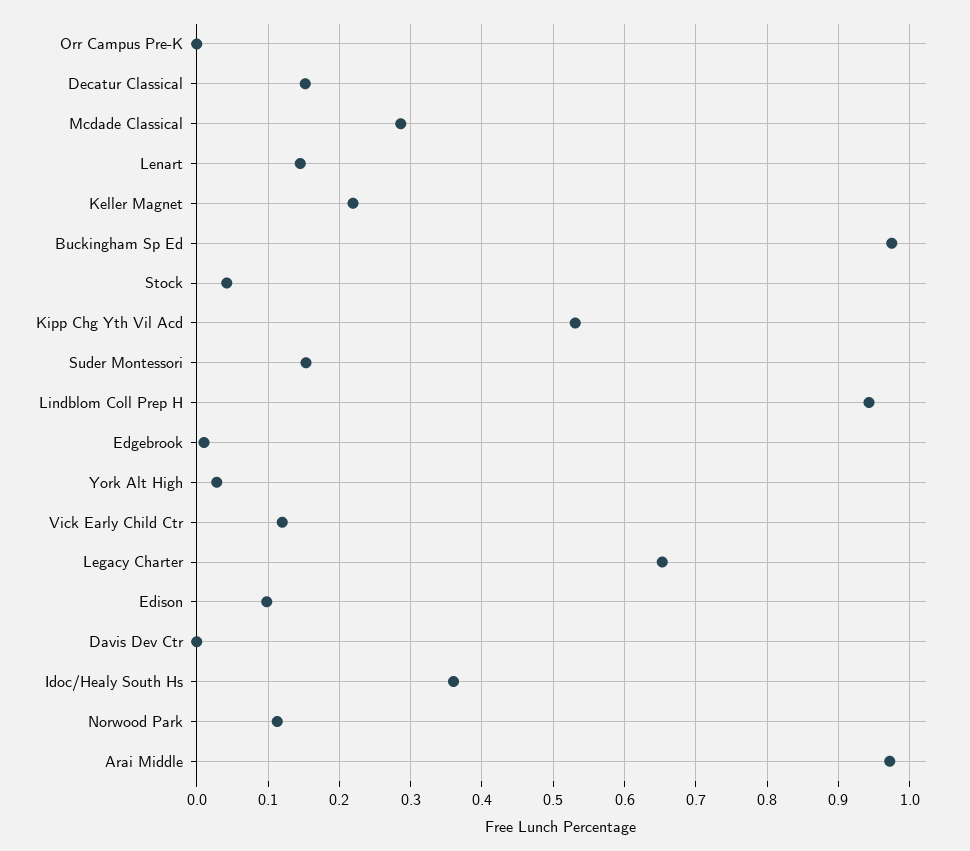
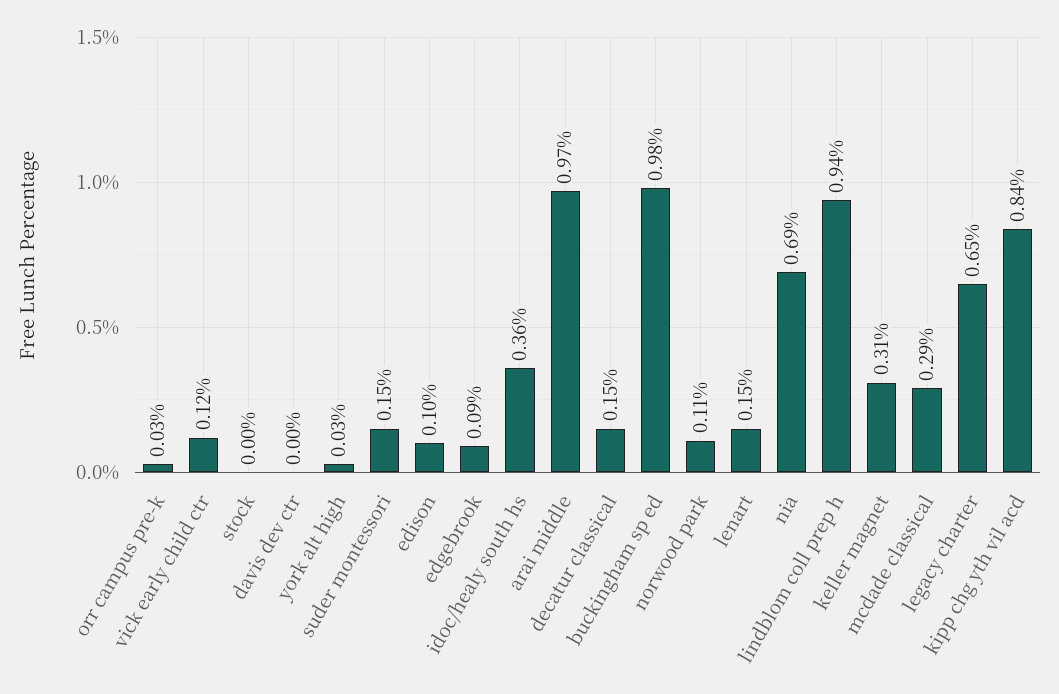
  {
-   "Orr Campus Pre-K": 0,
+   "Orr Campus Pre-K": 0.03,
    "Decatur Classical": 0.15,
    "Mcdade Classical": 0.29,
    "Lenart": 0.15,
-   "Keller Magnet": 0.22,
+   "Keller Magnet": 0.31,
    "Buckingham Sp Ed": 0.98,
-   "Stock": 0.04,
+   "Stock": 0,
-   "Kipp Chg Yth Vil Acd": 0.53,
+   "Kipp Chg Yth Vil Acd": 0.84,
    "Suder Montessori": 0.15,
    "Lindblom Coll Prep H": 0.94,
-   "Edgebrook": 0.01,
+   "Edgebrook": 0.09,
    "York Alt High": 0.03,
    "Vick Early Child Ctr": 0.12,
    "Legacy Charter": 0.65,
    "Edison": 0.1,
    "Davis Dev Ctr": 0,
    "Idoc/Healy South Hs": 0.36,
    "Norwood Park": 0.11,
-   "Arai Middle": 0.97
+   "Arai Middle": 0.97,
+   "nia": 0.69
  }

